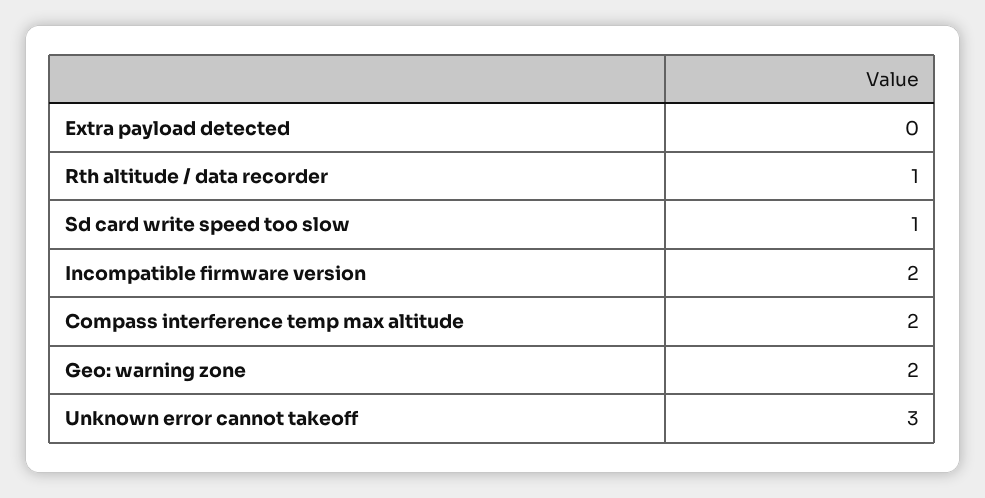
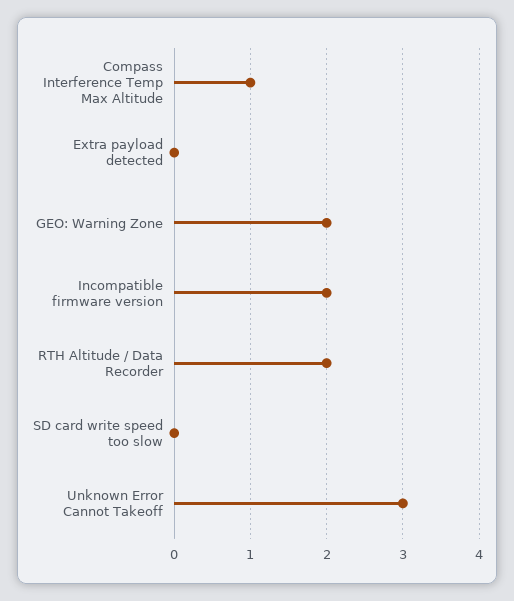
  {
    "Extra payload detected": 0,
-   "Rth altitude / data recorder": 1,
+   "Rth altitude / data recorder": 2,
-   "Sd card write speed too slow": 1,
+   "Sd card write speed too slow": 0,
    "Incompatible firmware version": 2,
-   "Compass interference temp max altitude": 2,
+   "Compass interference temp max altitude": 1,
    "Geo: warning zone": 2,
    "Unknown error cannot takeoff": 3
  }

